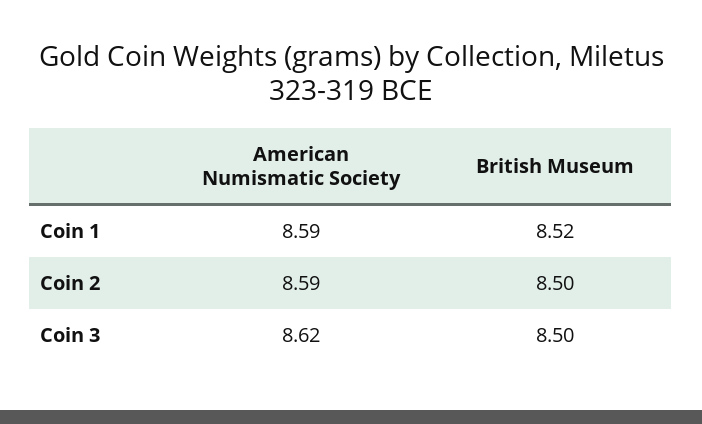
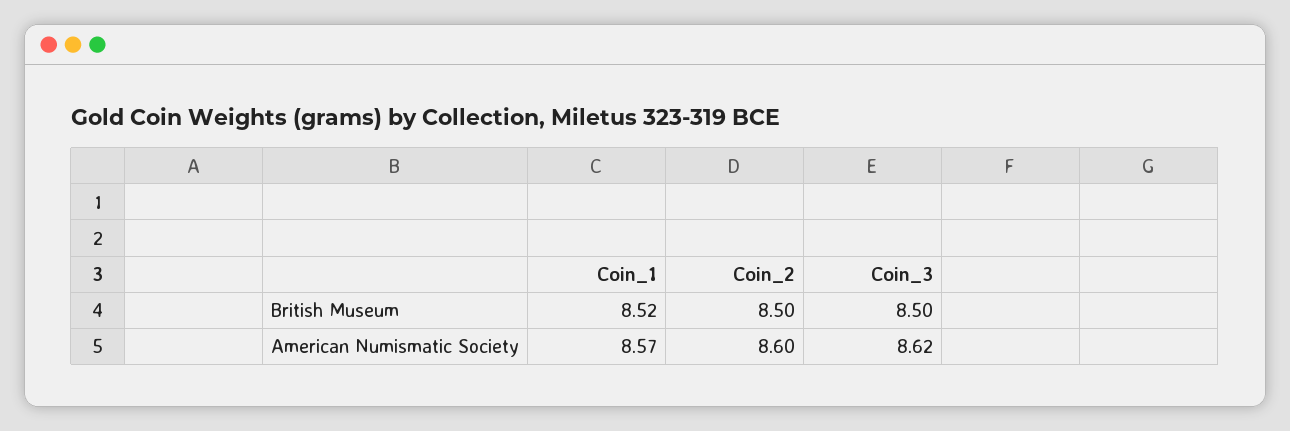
  {
    "American Numismatic Society": {
-     "Coin 1": 8.59,
+     "Coin 1": 8.57,
-     "Coin 2": 8.59,
+     "Coin 2": 8.6,
      "Coin 3": 8.62
    },
    "British Museum": {
      "Coin 1": 8.52,
      "Coin 2": 8.5,
      "Coin 3": 8.5
    }
  }

